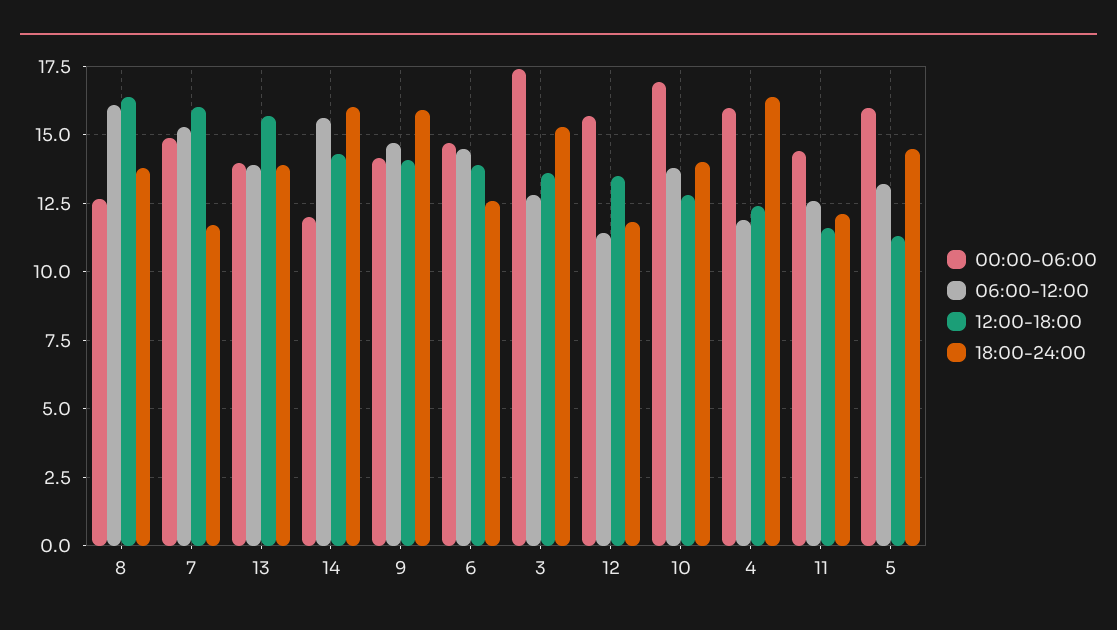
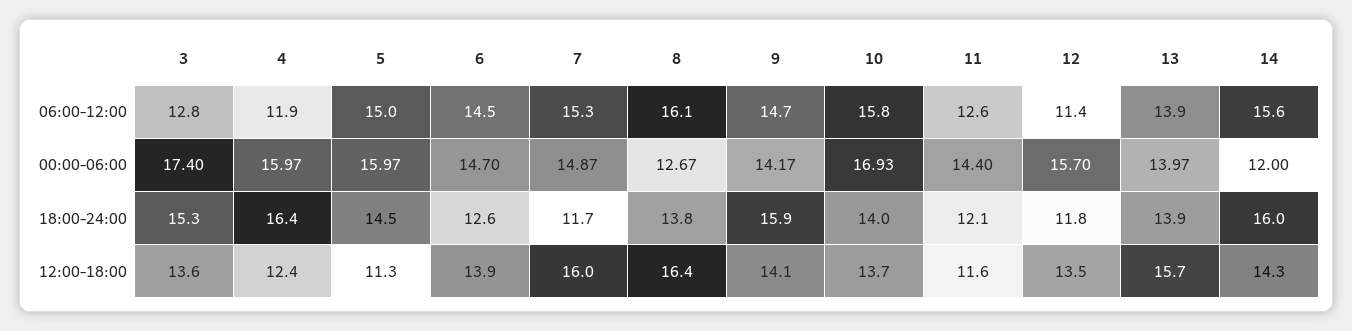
  {
    "00:00-06:00": {
      "8": 12.67,
      "7": 14.87,
      "13": 13.97,
      "14": 12,
      "9": 14.17,
      "6": 14.7,
      "3": 17.4,
      "12": 15.7,
      "10": 16.93,
      "4": 15.97,
      "11": 14.4,
      "5": 15.97
    },
    "06:00-12:00": {
      "8": 16.1,
      "7": 15.3,
      "13": 13.9,
      "14": 15.6,
      "9": 14.7,
      "6": 14.5,
      "3": 12.8,
      "12": 11.4,
-     "10": 13.75,
+     "10": 15.8,
      "4": 11.9,
      "11": 12.6,
-     "5": 13.25
+     "5": 15
    },
    "12:00-18:00": {
      "8": 16.4,
      "7": 16,
      "13": 15.7,
      "14": 14.3,
      "9": 14.1,
      "6": 13.9,
      "3": 13.6,
      "12": 13.5,
-     "10": 12.75,
+     "10": 13.7,
      "4": 12.4,
      "11": 11.6,
      "5": 11.3
    },
    "18:00-24:00": {
      "8": 13.8,
      "7": 11.7,
      "13": 13.9,
      "14": 16,
      "9": 15.9,
      "6": 12.6,
      "3": 15.3,
      "12": 11.8,
      "10": 14,
      "4": 16.4,
      "11": 12.1,
      "5": 14.5
    }
  }

